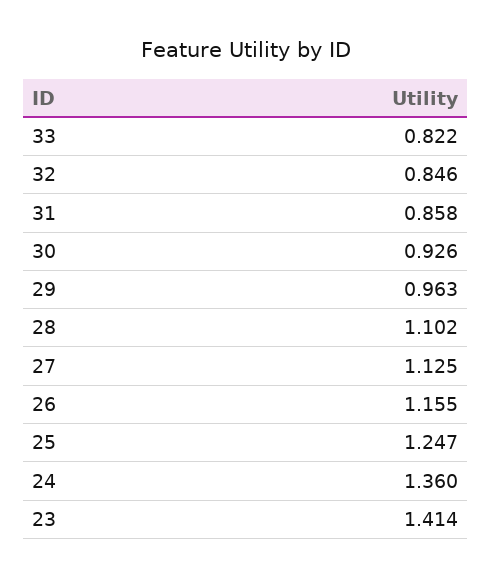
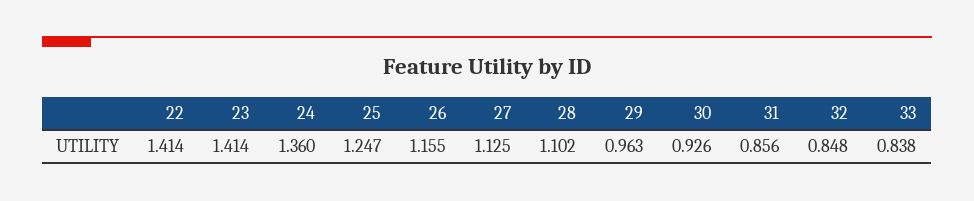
  {
-   "33": 0.822,
+   "33": 0.838,
-   "32": 0.846,
+   "32": 0.848,
-   "31": 0.858,
+   "31": 0.856,
    "30": 0.926,
    "29": 0.963,
    "28": 1.102,
    "27": 1.125,
    "26": 1.155,
    "25": 1.247,
    "24": 1.36,
-   "23": 1.414
+   "23": 1.414,
+   "22": 1.414
  }

